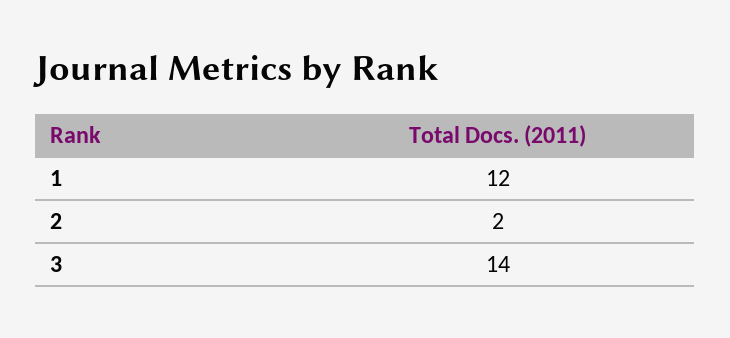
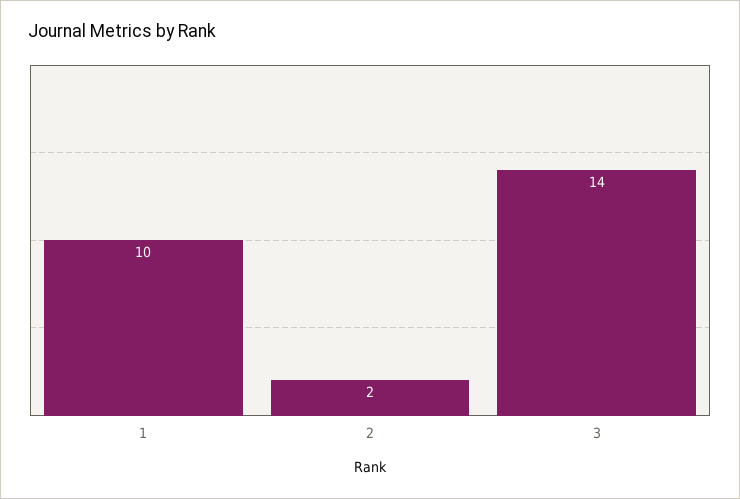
  {
-   "1": 12,
+   "1": 10,
    "2": 2,
    "3": 14
  }

